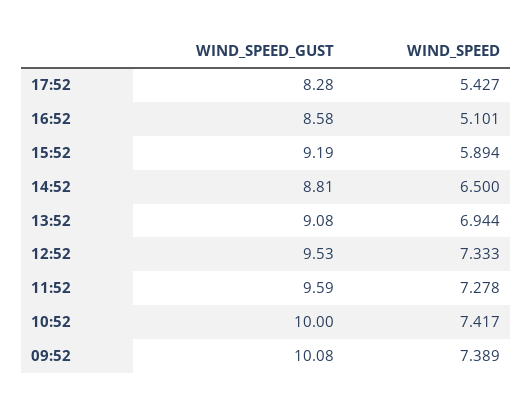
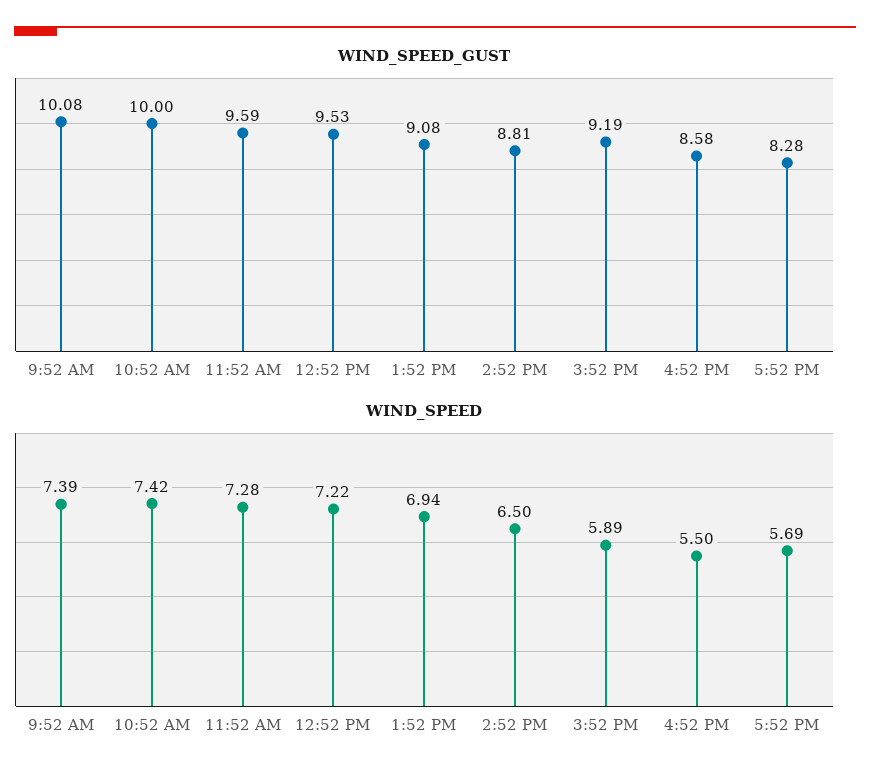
  {
    "WIND_SPEED_GUST": {
      "17:52": 8.28,
      "16:52": 8.58,
      "15:52": 9.19,
      "14:52": 8.81,
      "13:52": 9.08,
      "12:52": 9.53,
      "11:52": 9.59,
      "10:52": 10,
      "09:52": 10.08
    },
    "WIND_SPEED": {
-     "17:52": 5.427,
+     "17:52": 5.69,
-     "16:52": 5.101,
+     "16:52": 5.5,
      "15:52": 5.894,
      "14:52": 6.5,
      "13:52": 6.944,
-     "12:52": 7.333,
+     "12:52": 7.22,
      "11:52": 7.278,
      "10:52": 7.417,
      "09:52": 7.389
    }
  }

